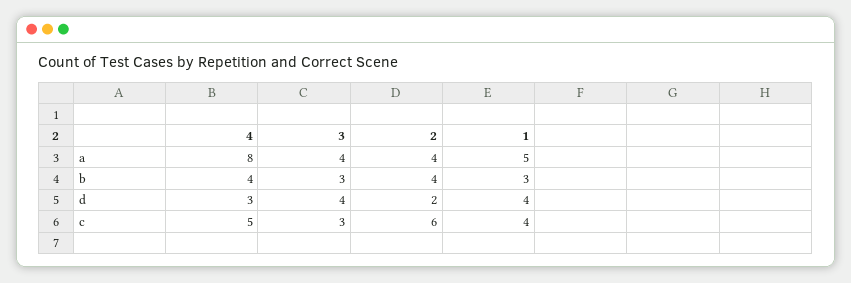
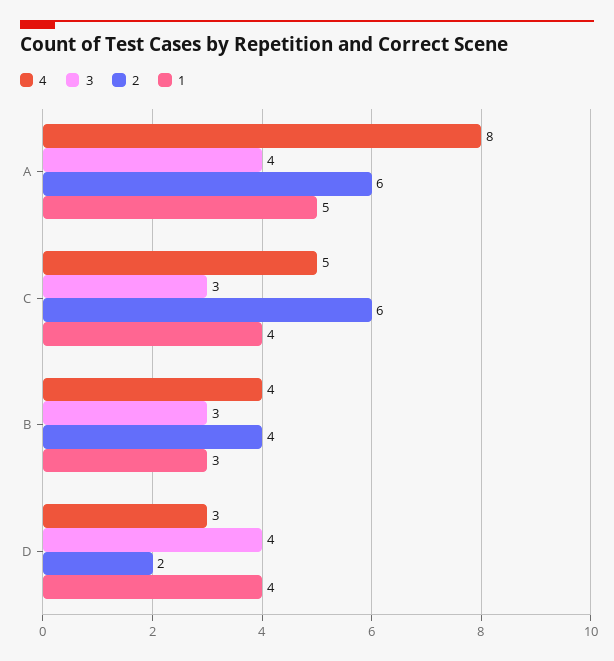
  {
    "4": {
      "a": 8,
      "b": 4,
      "d": 3,
      "c": 5
    },
    "3": {
      "a": 4,
      "b": 3,
      "d": 4,
      "c": 3
    },
    "2": {
-     "a": 4,
+     "a": 6,
      "b": 4,
      "d": 2,
      "c": 6
    },
    "1": {
      "a": 5,
      "b": 3,
      "d": 4,
      "c": 4
    }
  }

